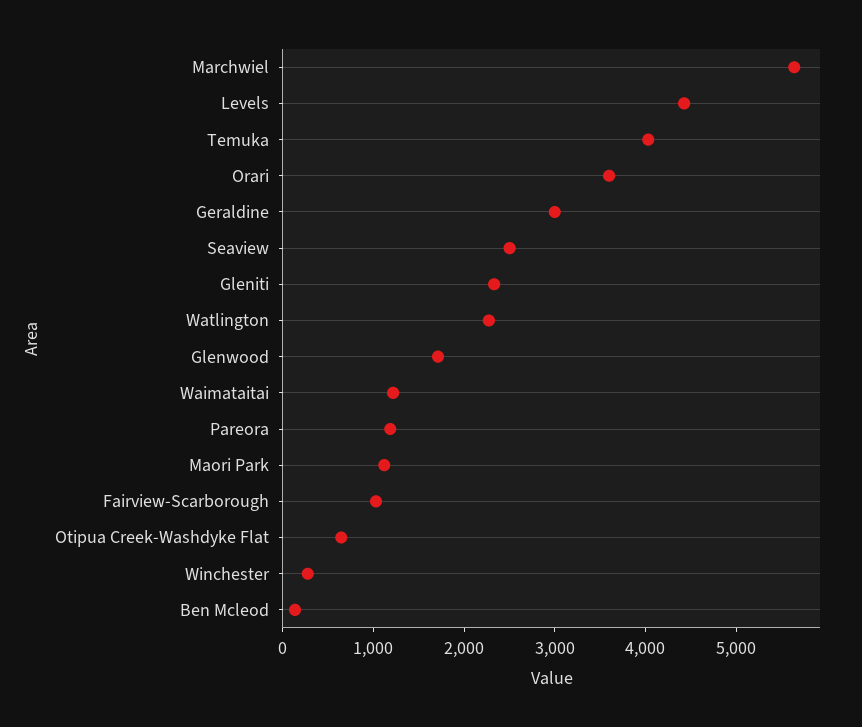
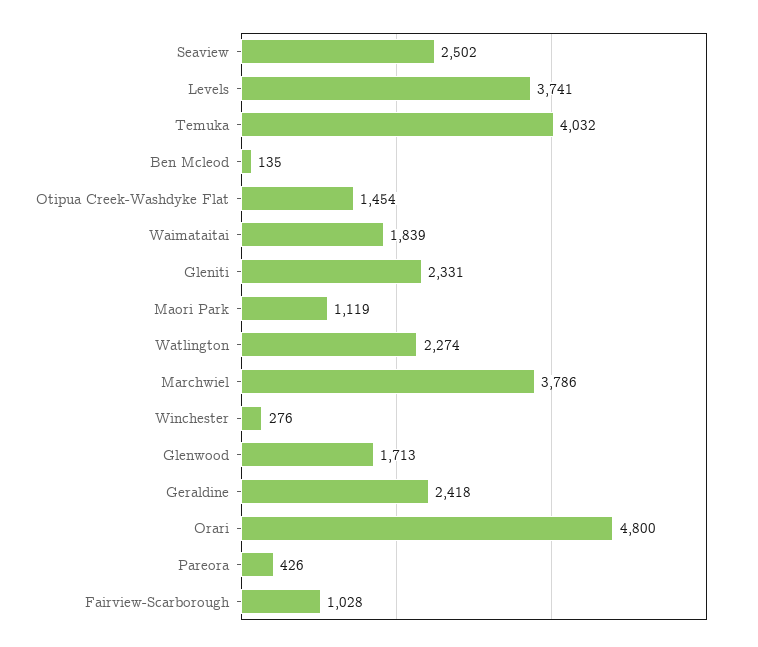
  {
-   "Marchwiel": 5600,
+   "Marchwiel": 3786,
-   "Levels": 4400,
+   "Levels": 3741,
    "Temuka": 4032,
-   "Orari": 3600,
+   "Orari": 4800,
-   "Geraldine": 3000,
+   "Geraldine": 2418,
    "Seaview": 2502,
    "Gleniti": 2331,
    "Watlington": 2274,
    "Glenwood": 1713,
-   "Waimataitai": 1200,
+   "Waimataitai": 1839,
-   "Pareora": 1200,
+   "Pareora": 426,
    "Maori Park": 1119,
    "Fairview-Scarborough": 1028,
-   "Otipua Creek-Washdyke Flat": 600,
+   "Otipua Creek-Washdyke Flat": 1454,
    "Winchester": 276,
    "Ben Mcleod": 135
  }

